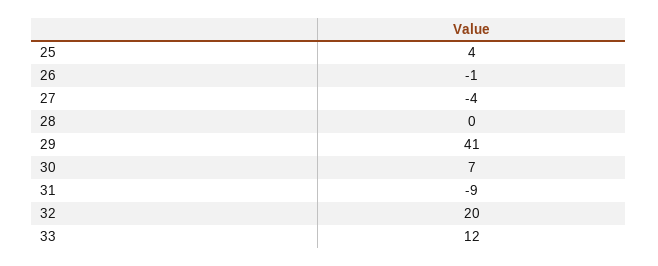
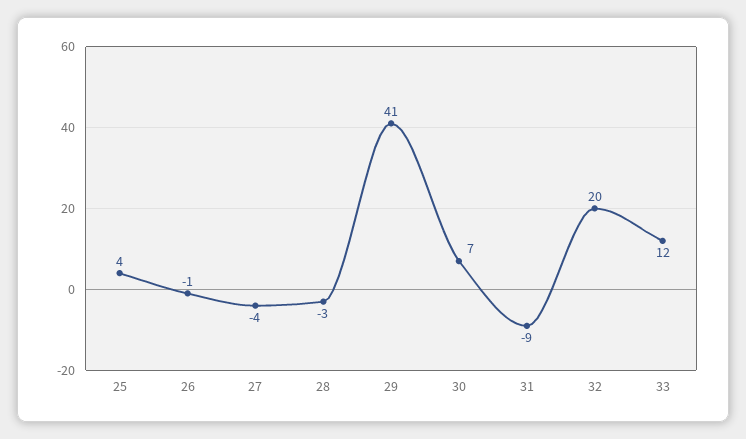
  {
    "25": 4,
    "26": -1,
    "27": -4,
-   "28": 0,
+   "28": -3,
    "29": 41,
    "30": 7,
    "31": -9,
    "32": 20,
    "33": 12
  }

